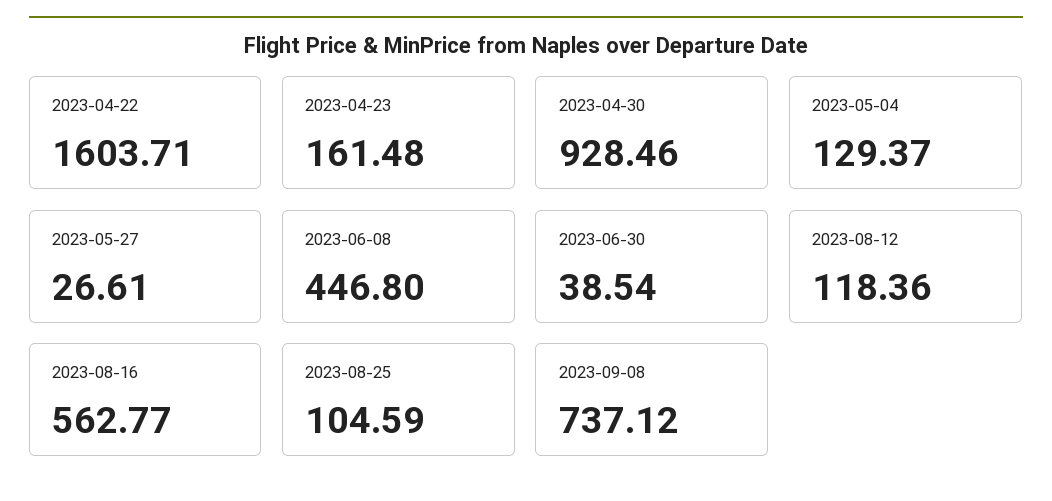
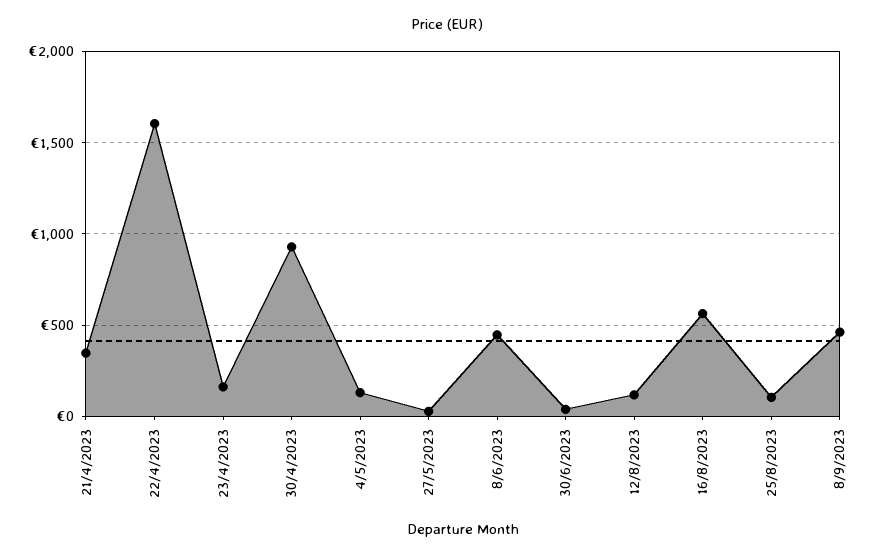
  {
    "2023-04-22": 1603.71,
    "2023-04-23": 161.48,
    "2023-04-30": 928.46,
    "2023-05-04": 129.37,
    "2023-05-27": 26.61,
    "2023-06-08": 446.8,
    "2023-06-30": 38.54,
    "2023-08-12": 118.36,
    "2023-08-16": 562.77,
    "2023-08-25": 104.59,
-   "2023-09-08": 737.12
+   "2023-09-08": 450,
+   "21/4/2023": 350
  }

